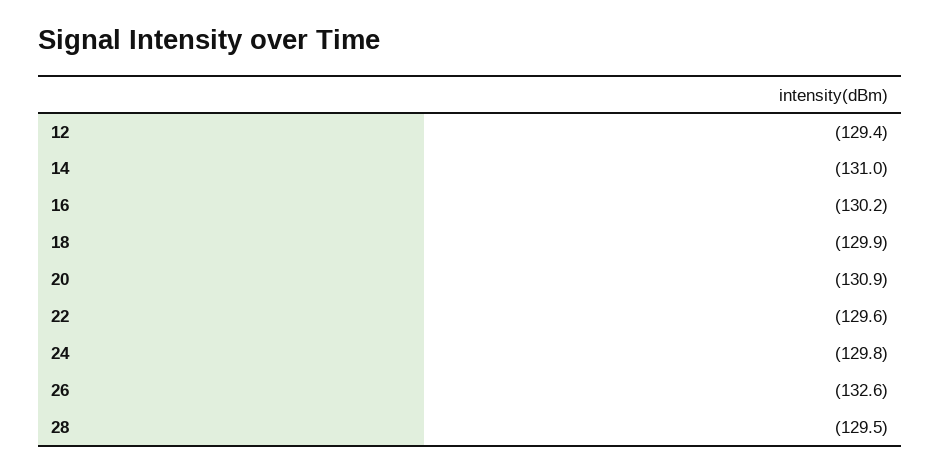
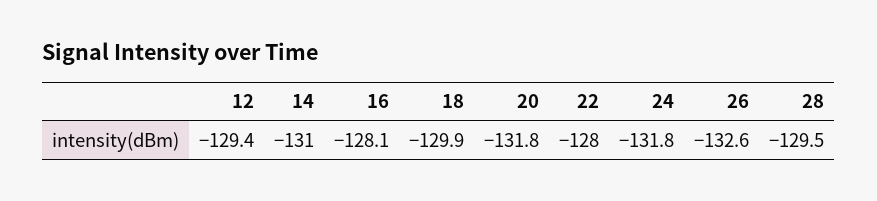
  {
    "12": -129.4,
    "14": -131,
-   "16": -130.2,
+   "16": -128.1,
    "18": -129.9,
-   "20": -130.9,
+   "20": -131.8,
-   "22": -129.6,
+   "22": -128,
-   "24": -129.8,
+   "24": -131.8,
    "26": -132.6,
    "28": -129.5
  }

